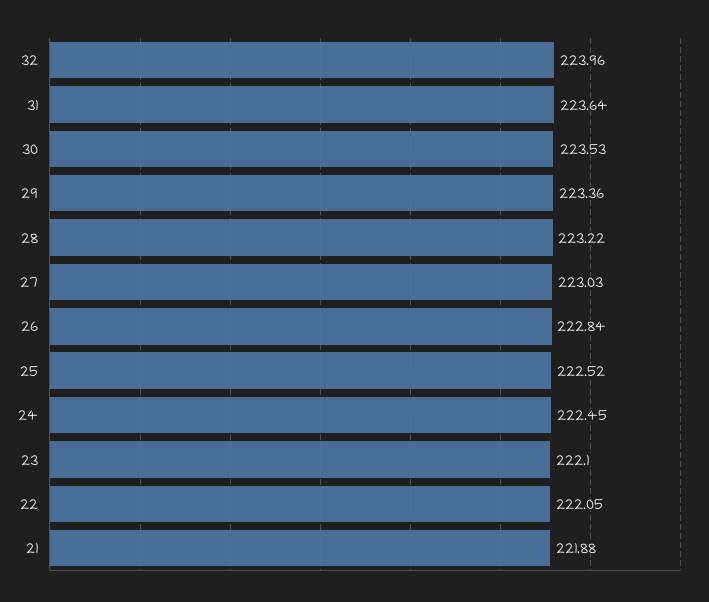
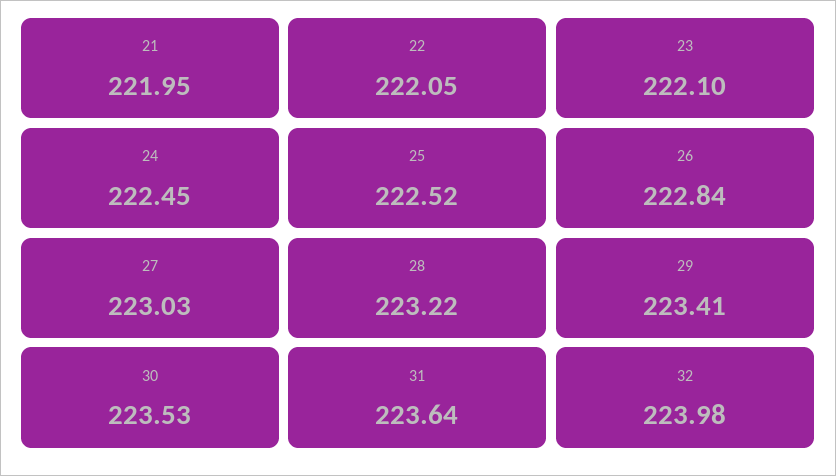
  {
-   "32": 223.96,
+   "32": 223.98,
    "31": 223.64,
    "30": 223.53,
-   "29": 223.36,
+   "29": 223.41,
    "28": 223.22,
    "27": 223.03,
    "26": 222.84,
    "25": 222.52,
    "24": 222.45,
    "23": 222.1,
    "22": 222.05,
-   "21": 221.88
+   "21": 221.95
  }

